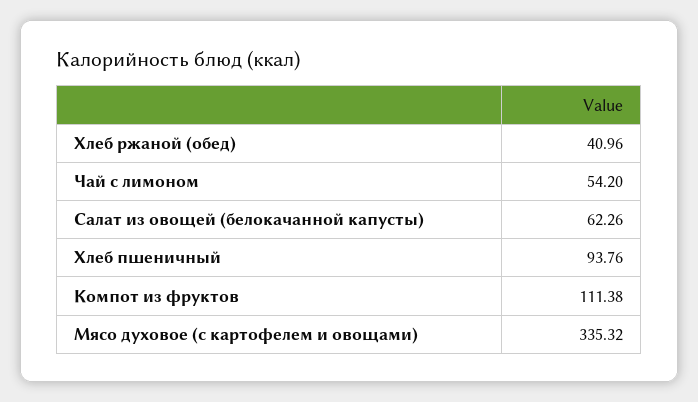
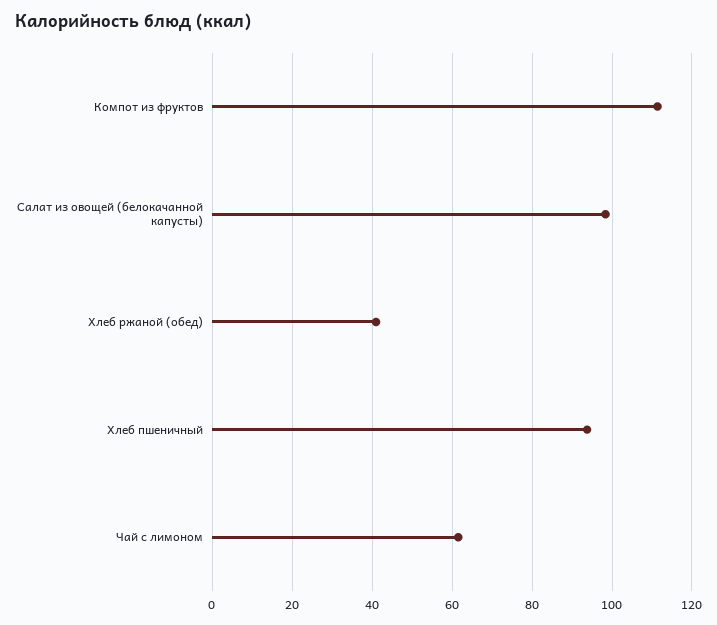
  {
    "Хлеб ржаной (обед)": 40.96,
-   "Чай с лимоном": 54.2,
+   "Чай с лимоном": 62,
-   "Салат из овощей (белокачанной капусты)": 62.26,
+   "Салат из овощей (белокачанной капусты)": 98,
    "Хлеб пшеничный": 93.76,
-   "Компот из фруктов": 111.38,
+   "Компот из фруктов": 111.38
-   "Мясо духовое (с картофелем и овощами)": 335.32
  }

